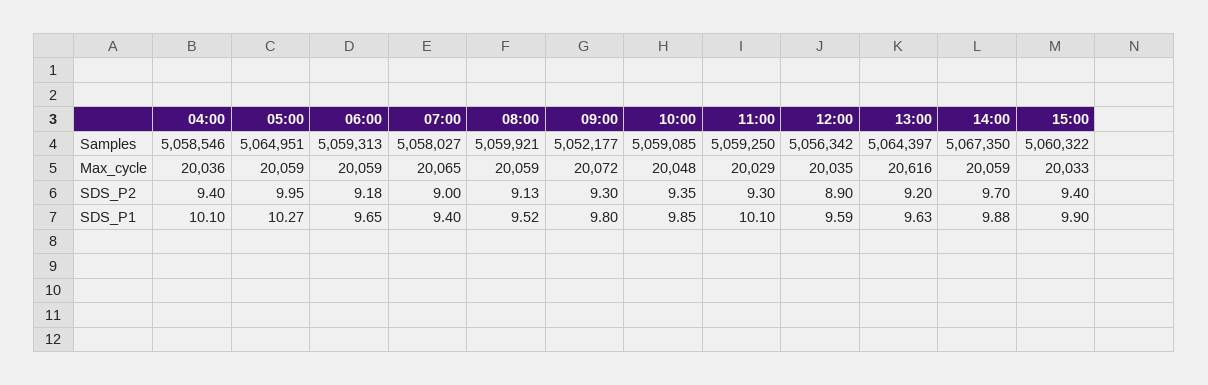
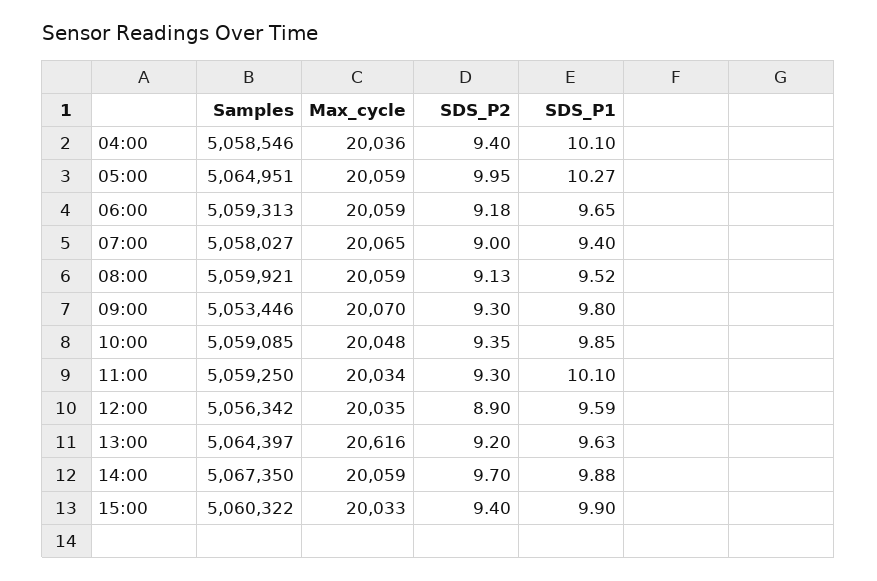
  {
    "04:00": {
      "Samples": 5058546,
      "Max_cycle": 20036,
      "SDS_P2": 9.4,
      "SDS_P1": 10.1
    },
    "05:00": {
      "Samples": 5064951,
      "Max_cycle": 20059,
      "SDS_P2": 9.95,
      "SDS_P1": 10.27
    },
    "06:00": {
      "Samples": 5059313,
      "Max_cycle": 20059,
      "SDS_P2": 9.18,
      "SDS_P1": 9.65
    },
    "07:00": {
      "Samples": 5058027,
      "Max_cycle": 20065,
      "SDS_P2": 9,
      "SDS_P1": 9.4
    },
    "08:00": {
      "Samples": 5059921,
      "Max_cycle": 20059,
      "SDS_P2": 9.13,
      "SDS_P1": 9.52
    },
    "09:00": {
-     "Samples": 5052177,
+     "Samples": 5053446,
-     "Max_cycle": 20072,
+     "Max_cycle": 20070,
      "SDS_P2": 9.3,
      "SDS_P1": 9.8
    },
    "10:00": {
      "Samples": 5059085,
      "Max_cycle": 20048,
      "SDS_P2": 9.35,
      "SDS_P1": 9.85
    },
    "11:00": {
      "Samples": 5059250,
-     "Max_cycle": 20029,
+     "Max_cycle": 20034,
      "SDS_P2": 9.3,
      "SDS_P1": 10.1
    },
    "12:00": {
      "Samples": 5056342,
      "Max_cycle": 20035,
      "SDS_P2": 8.9,
      "SDS_P1": 9.59
    },
    "13:00": {
      "Samples": 5064397,
      "Max_cycle": 20616,
      "SDS_P2": 9.2,
      "SDS_P1": 9.63
    },
    "14:00": {
      "Samples": 5067350,
      "Max_cycle": 20059,
      "SDS_P2": 9.7,
      "SDS_P1": 9.88
    },
    "15:00": {
      "Samples": 5060322,
      "Max_cycle": 20033,
      "SDS_P2": 9.4,
      "SDS_P1": 9.9
    }
  }

